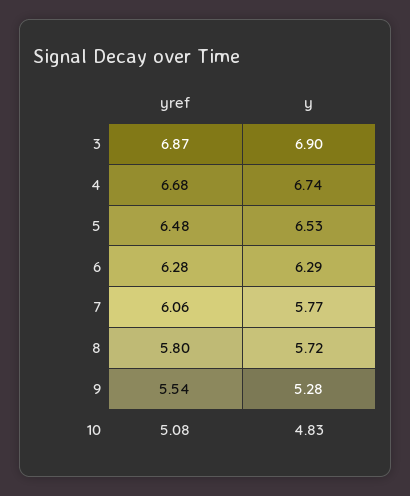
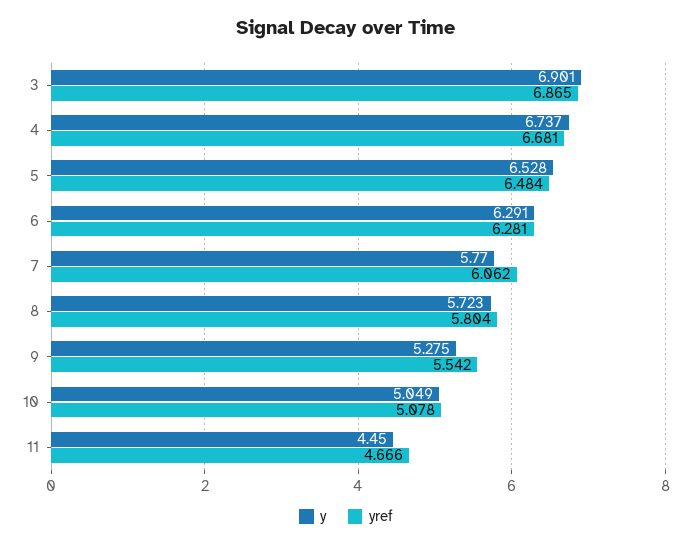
  {
    "yref": {
      "3": 6.865,
      "4": 6.681,
      "5": 6.484,
      "6": 6.281,
      "7": 6.062,
      "8": 5.804,
      "9": 5.542,
-     "10": 5.078
+     "10": 5.078,
+     "11": 4.666
    },
    "y": {
      "3": 6.901,
      "4": 6.737,
      "5": 6.528,
      "6": 6.291,
      "7": 5.77,
      "8": 5.723,
      "9": 5.275,
-     "10": 4.83
+     "10": 5.049,
+     "11": 4.45
    }
  }

